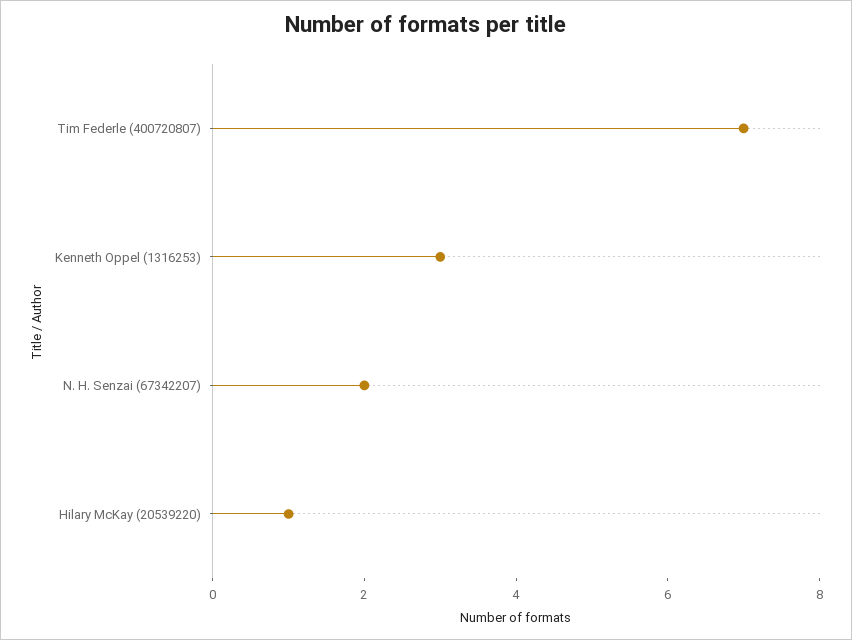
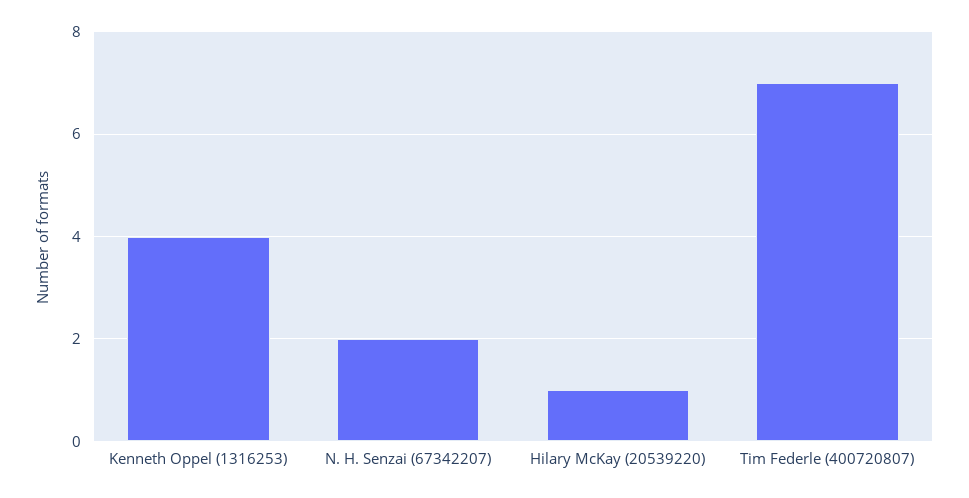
  {
    "Tim Federle (400720807)": 7,
-   "Kenneth Oppel (1316253)": 3,
+   "Kenneth Oppel (1316253)": 4,
    "N. H. Senzai (67342207)": 2,
    "Hilary McKay (20539220)": 1
  }

